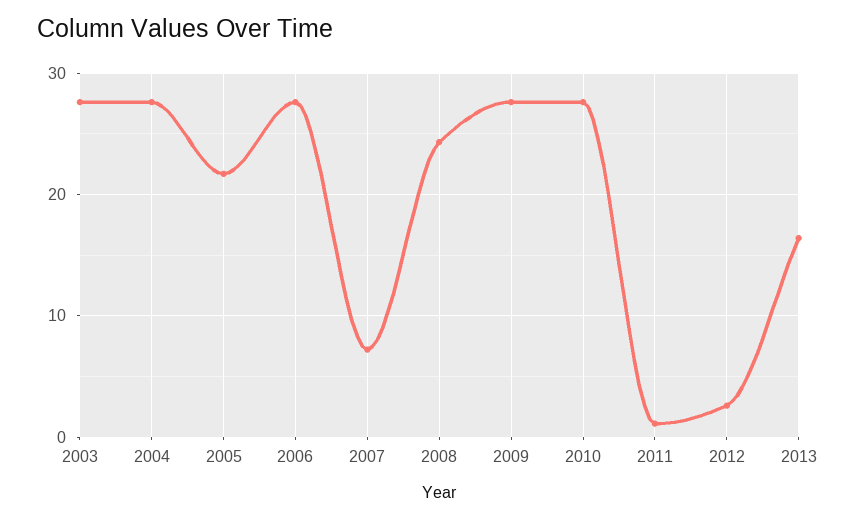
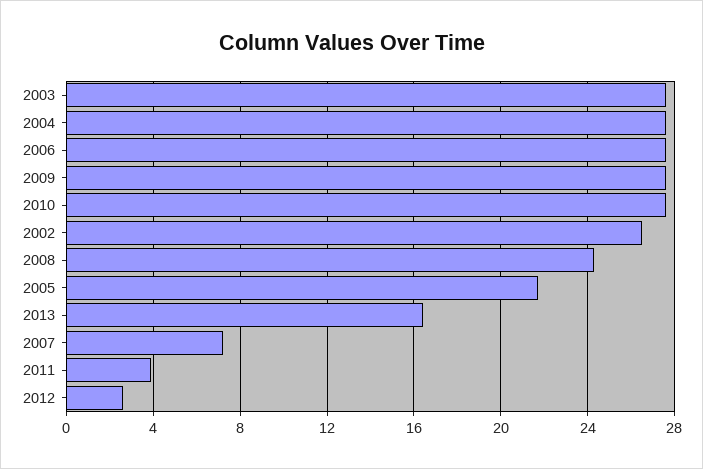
  {
    "2003": 27.5,
    "2004": 27.5,
    "2005": 21.5,
    "2006": 27.5,
    "2007": 7,
    "2008": 24.5,
    "2009": 27.5,
    "2010": 27.5,
-   "2011": 1,
+   "2011": 4,
    "2012": 2.5,
-   "2013": 16.5
+   "2013": 16.5,
+   "2002": 26.5
  }

